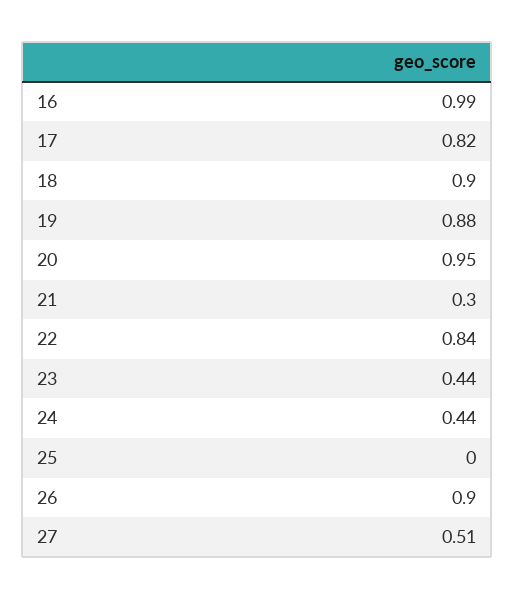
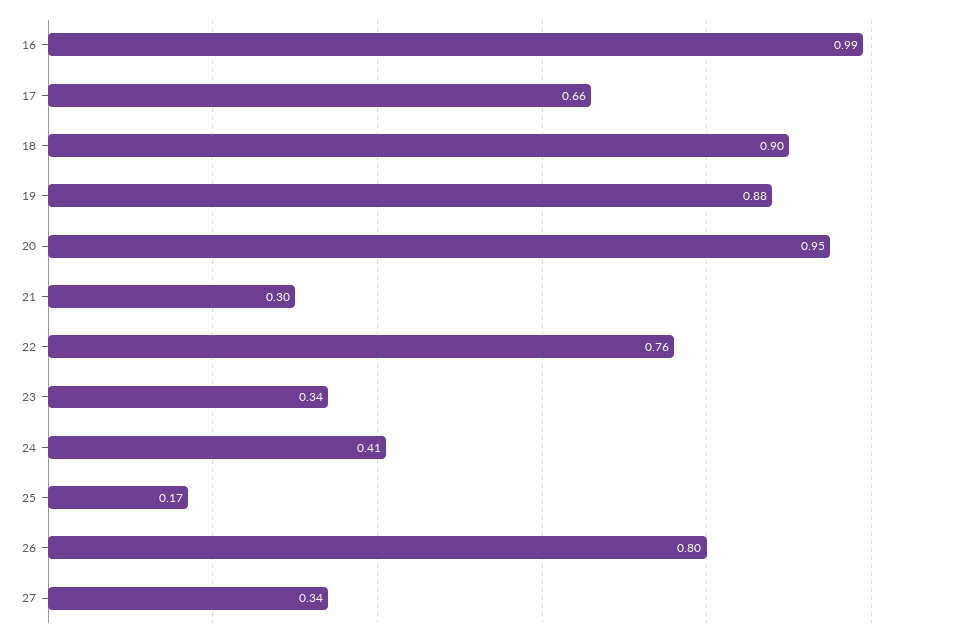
  {
    "16": 0.99,
-   "17": 0.82,
+   "17": 0.66,
    "18": 0.9,
    "19": 0.88,
    "20": 0.95,
    "21": 0.3,
-   "22": 0.84,
+   "22": 0.76,
-   "23": 0.44,
+   "23": 0.34,
-   "24": 0.44,
+   "24": 0.41,
-   "25": 0,
+   "25": 0.17,
-   "26": 0.9,
+   "26": 0.8,
-   "27": 0.51
+   "27": 0.34
  }

